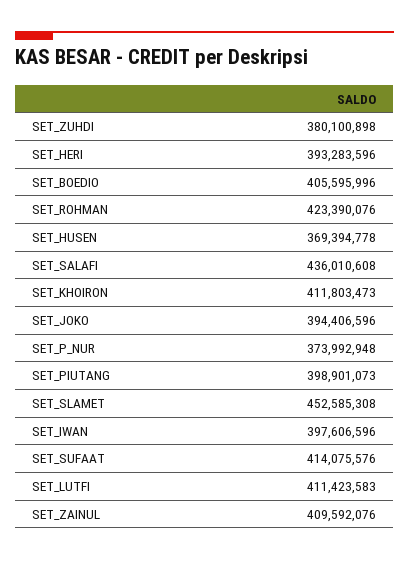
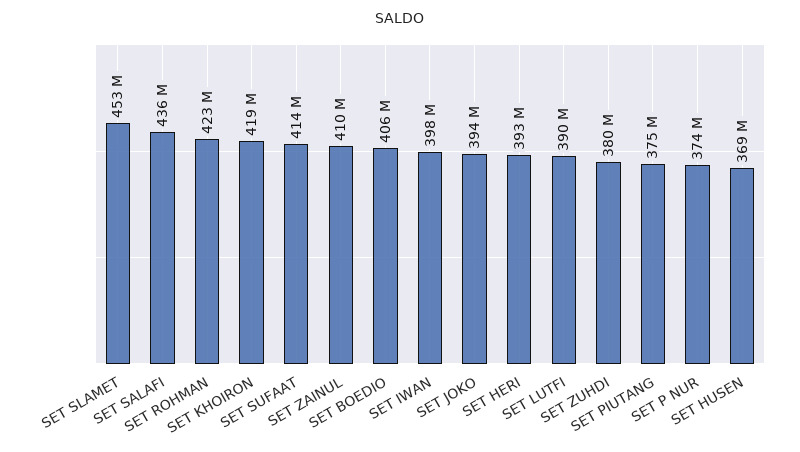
  {
    "SET_ZUHDI": 380100898,
    "SET_HERI": 393283596,
    "SET_BOEDIO": 405595996,
    "SET_ROHMAN": 423390076,
    "SET_HUSEN": 369394778,
    "SET_SALAFI": 436010608,
-   "SET_KHOIRON": 411803473,
+   "SET_KHOIRON": 419000000,
    "SET_JOKO": 394406596,
    "SET_P_NUR": 373992948,
-   "SET_PIUTANG": 398901073,
+   "SET_PIUTANG": 375000000,
    "SET_SLAMET": 452585308,
    "SET_IWAN": 397606596,
    "SET_SUFAAT": 414075576,
-   "SET_LUTFI": 411423583,
+   "SET_LUTFI": 390000000,
    "SET_ZAINUL": 409592076
  }

